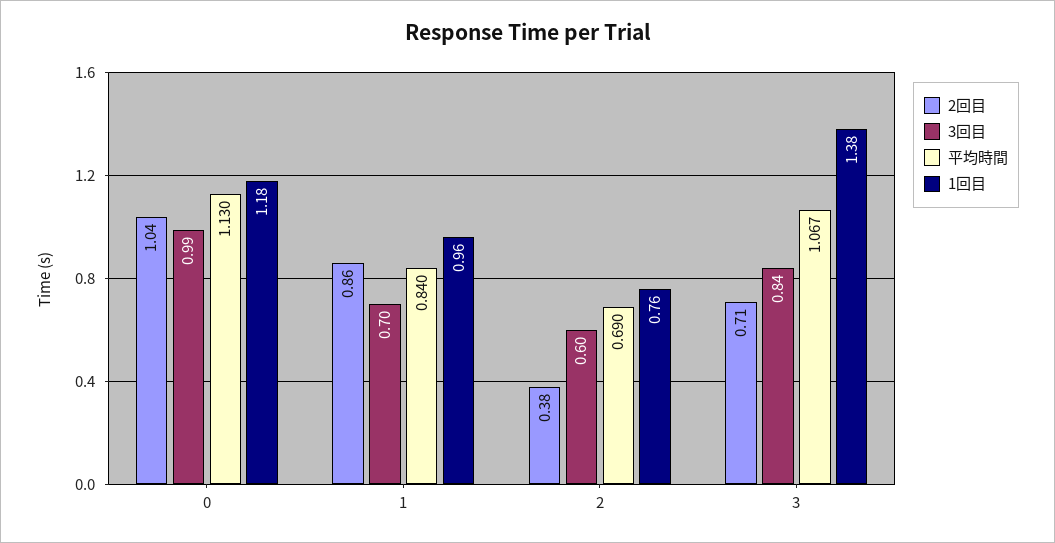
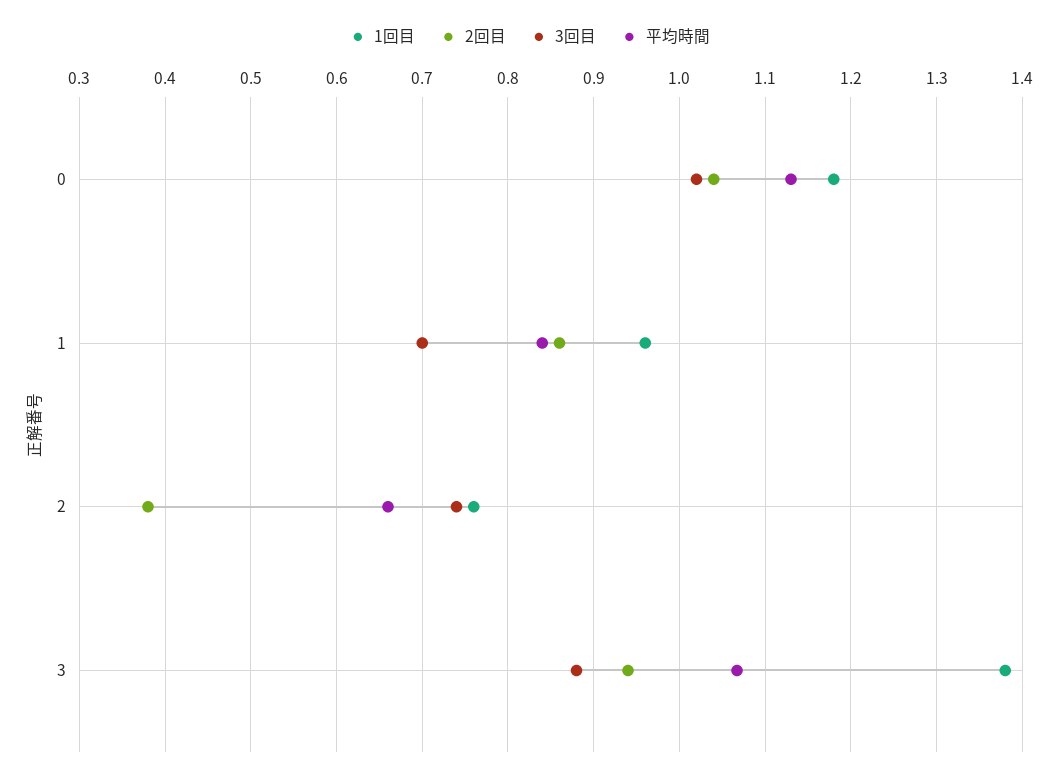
  {
    "2回目": {
      "0": 1.04,
      "1": 0.86,
      "2": 0.38,
-     "3": 0.71
+     "3": 0.94
    },
    "3回目": {
-     "0": 0.99,
+     "0": 1.02,
      "1": 0.7,
-     "2": 0.6,
+     "2": 0.74,
-     "3": 0.84
+     "3": 0.88
    },
    "平均時間": {
      "0": 1.13,
      "1": 0.84,
-     "2": 0.69,
+     "2": 0.66,
      "3": 1.067
    },
    "1回目": {
      "0": 1.18,
      "1": 0.96,
      "2": 0.76,
      "3": 1.38
    }
  }

